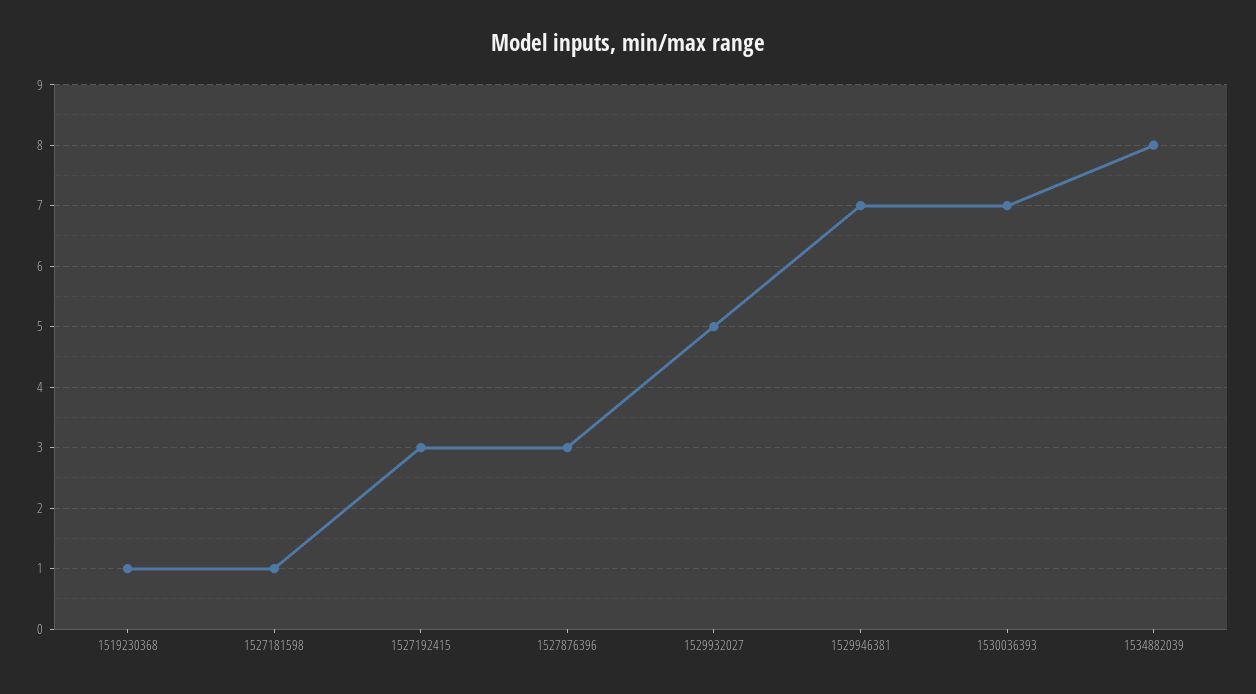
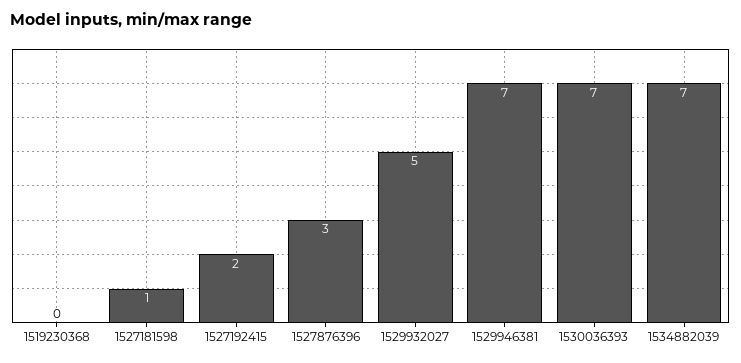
  {
-   "1519230368": 1,
+   "1519230368": 0,
    "1527181598": 1,
-   "1527192415": 3,
+   "1527192415": 2,
    "1527876396": 3,
    "1529932027": 5,
    "1529946381": 7,
    "1530036393": 7,
-   "1534882039": 8
+   "1534882039": 7
  }

